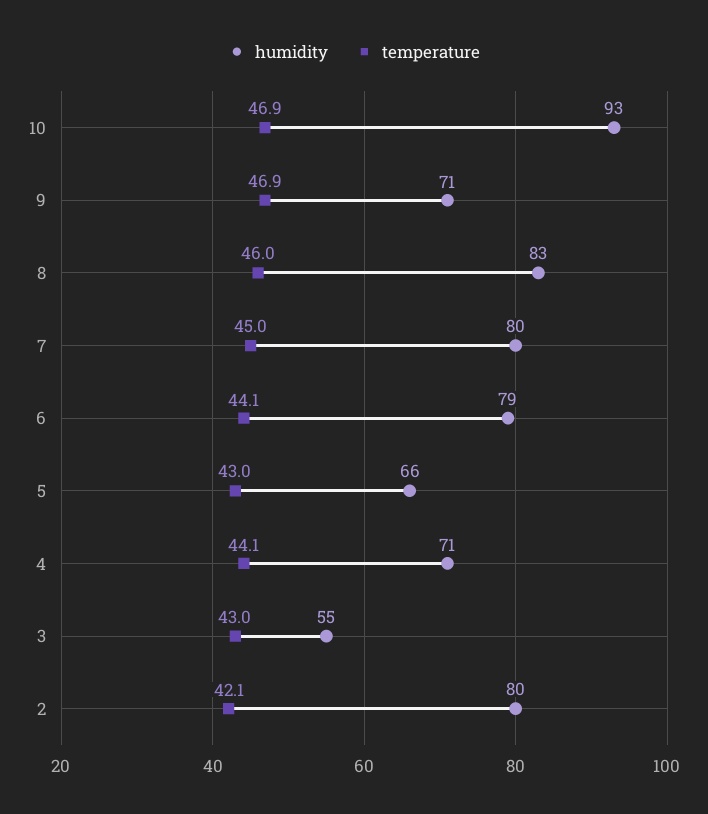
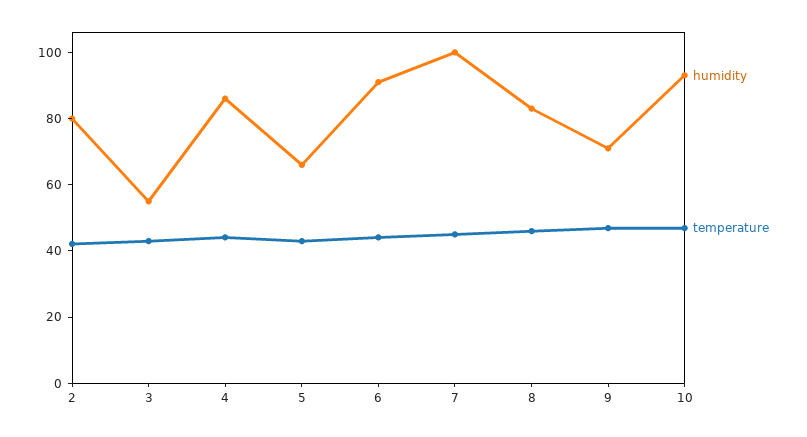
  {
    "humidity": {
      "10": 93,
      "9": 71,
      "8": 83,
-     "7": 80,
+     "7": 100,
-     "6": 79,
+     "6": 90,
      "5": 66,
-     "4": 71,
+     "4": 85,
      "3": 55,
      "2": 80
    },
    "temperature": {
      "10": 46.9,
      "9": 46.9,
      "8": 46,
      "7": 45,
      "6": 44.1,
      "5": 43,
      "4": 44.1,
      "3": 43,
      "2": 42.1
    }
  }

